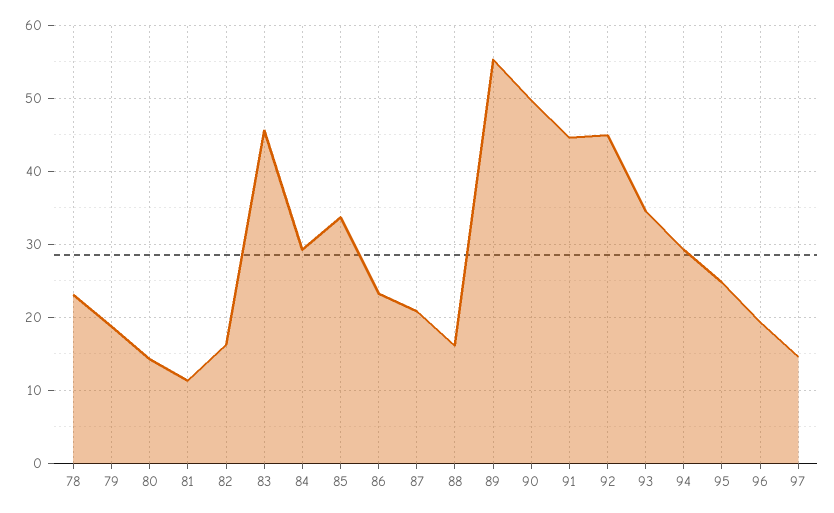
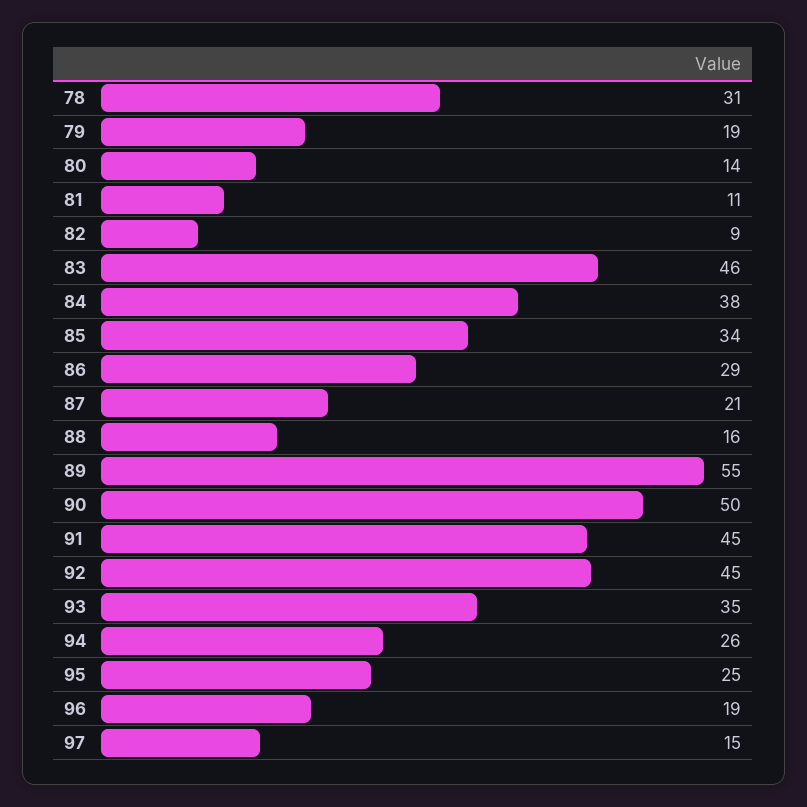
  {
-   "78": 23,
+   "78": 31,
    "79": 19,
    "80": 14,
    "81": 11,
-   "82": 16,
+   "82": 9,
    "83": 46,
-   "84": 29,
+   "84": 38,
    "85": 34,
-   "86": 23,
+   "86": 29,
    "87": 21,
    "88": 16,
    "89": 55,
    "90": 50,
    "91": 45,
    "92": 45,
    "93": 35,
-   "94": 29,
+   "94": 26,
    "95": 25,
    "96": 19,
    "97": 15
  }

